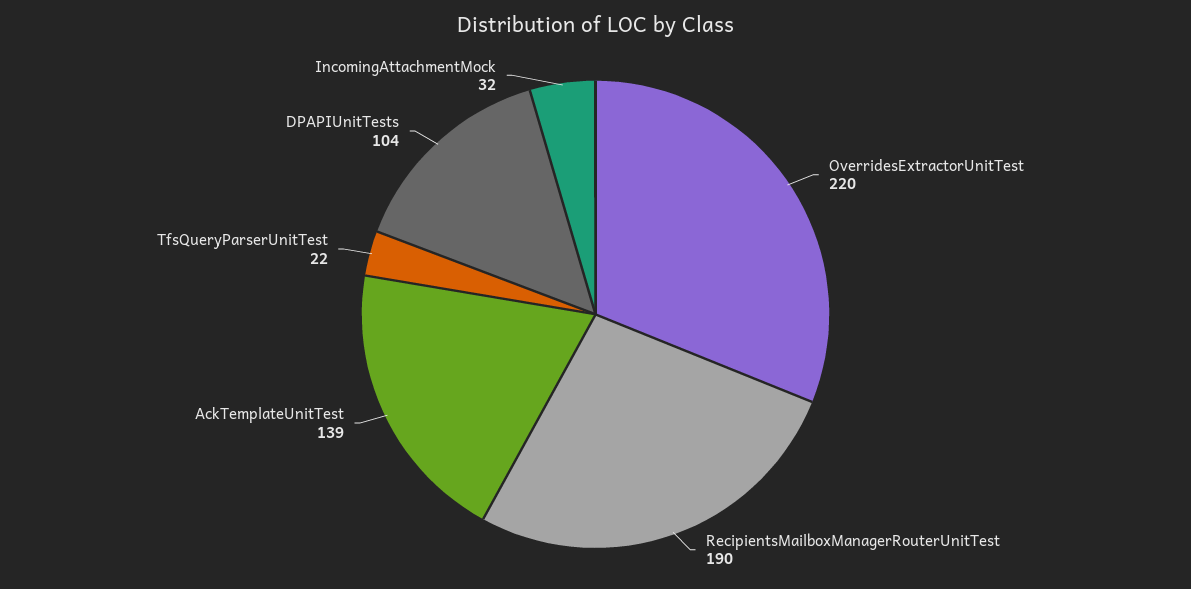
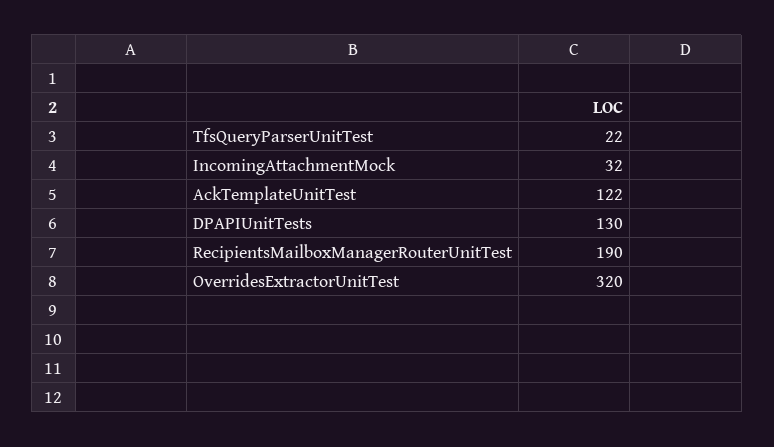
  {
-   "OverridesExtractorUnitTest": 220,
+   "OverridesExtractorUnitTest": 320,
    "RecipientsMailboxManagerRouterUnitTest": 190,
-   "AckTemplateUnitTest": 139,
+   "AckTemplateUnitTest": 122,
    "TfsQueryParserUnitTest": 22,
-   "DPAPIUnitTests": 104,
+   "DPAPIUnitTests": 130,
    "IncomingAttachmentMock": 32
  }

